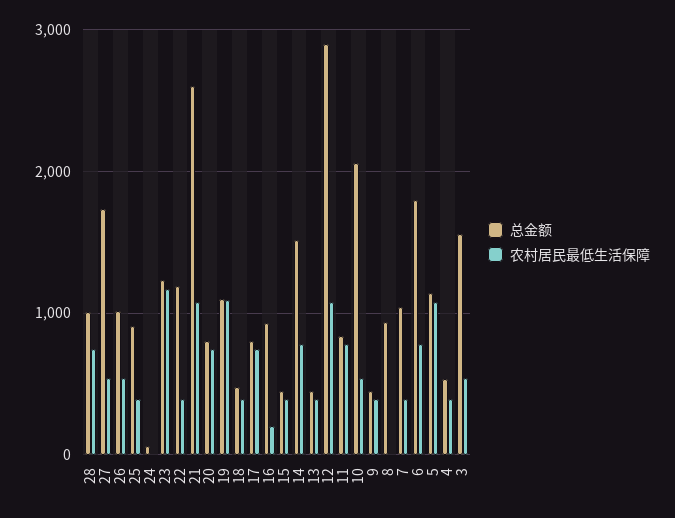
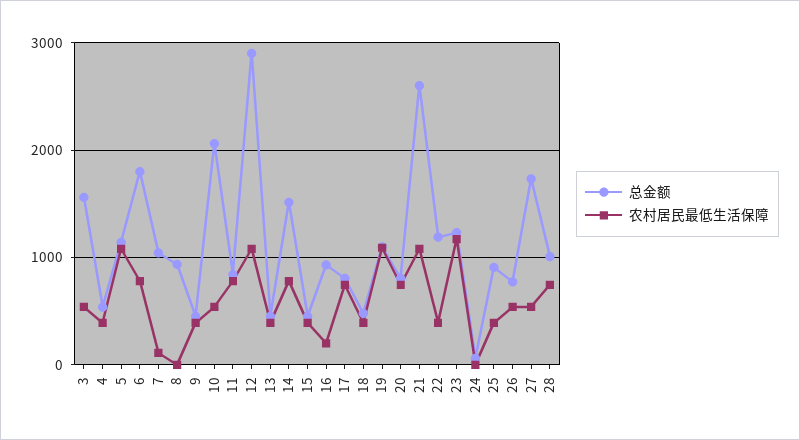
  {
    "总金额": {
      "28": 1000,
      "27": 1700,
-     "26": 1000,
+     "26": 800,
      "25": 900,
      "24": 100,
      "23": 1200,
      "22": 1200,
      "21": 2600,
      "20": 800,
      "19": 1100,
      "18": 500,
      "17": 800,
      "16": 900,
      "15": 500,
      "14": 1500,
      "13": 500,
      "12": 2900,
      "11": 800,
      "10": 2100,
      "9": 500,
      "8": 900,
      "7": 1000,
      "6": 1800,
      "5": 1100,
      "4": 500,
      "3": 1600
    },
    "农村居民最低生活保障": {
      "28": 700,
      "27": 500,
      "26": 500,
      "25": 400,
      "24": 0,
      "23": 1200,
      "22": 400,
      "21": 1100,
      "20": 700,
      "19": 1100,
      "18": 400,
      "17": 700,
      "16": 200,
      "15": 400,
      "14": 800,
      "13": 400,
      "12": 1100,
      "11": 800,
      "10": 500,
      "9": 400,
      "8": 0,
-     "7": 400,
+     "7": 100,
      "6": 800,
      "5": 1100,
      "4": 400,
      "3": 500
    }
  }

